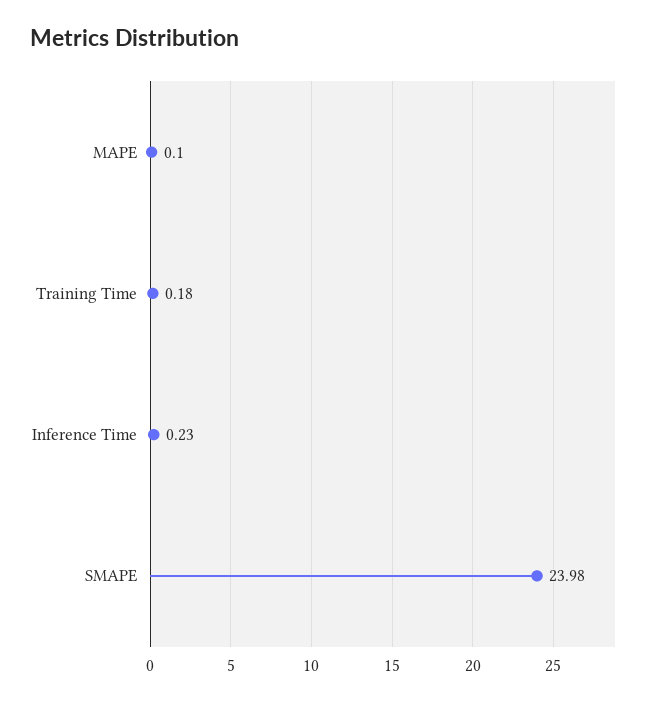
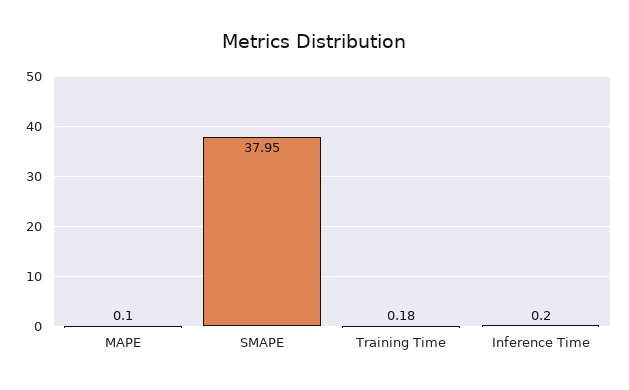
  {
    "MAPE": 0.1,
    "Training Time": 0.18,
-   "Inference Time": 0.23,
+   "Inference Time": 0.2,
-   "SMAPE": 23.98
+   "SMAPE": 37.95
  }

